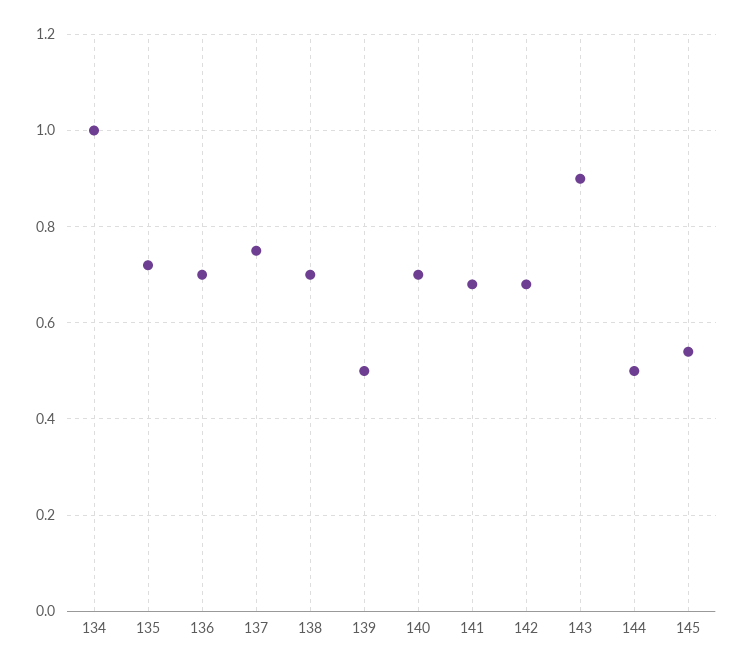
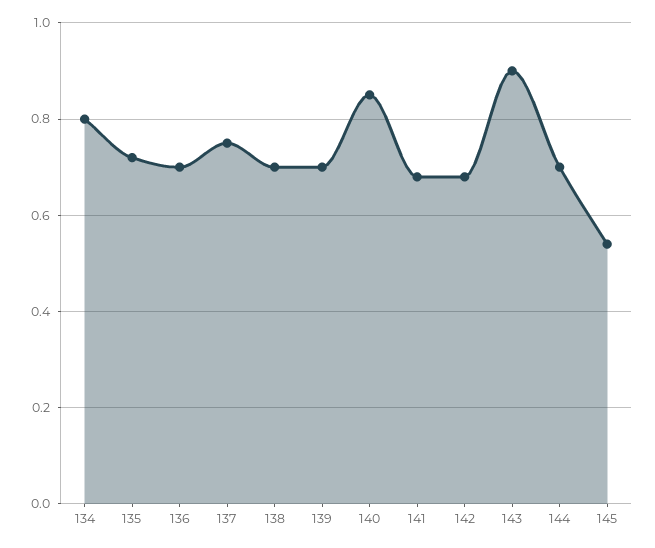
  {
-   "134": 1,
+   "134": 0.8,
    "135": 0.7,
    "136": 0.7,
    "137": 0.75,
    "138": 0.7,
-   "139": 0.5,
+   "139": 0.7,
-   "140": 0.7,
+   "140": 0.85,
    "141": 0.7,
    "142": 0.7,
    "143": 0.9,
-   "144": 0.5,
+   "144": 0.7,
    "145": 0.55
  }

